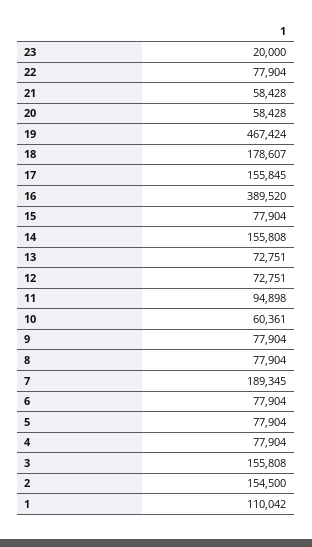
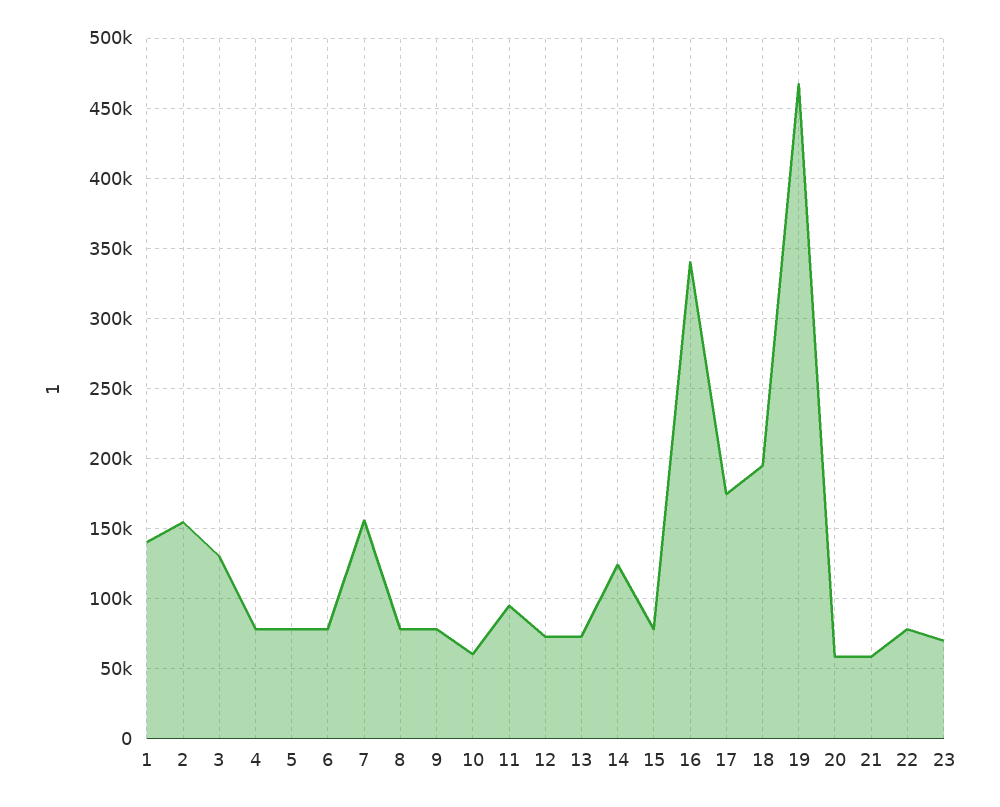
  {
-   "23": 20000,
+   "23": 70000,
    "22": 77904,
    "21": 58428,
    "20": 58428,
    "19": 467424,
-   "18": 178607,
+   "18": 195000,
-   "17": 155845,
+   "17": 175000,
-   "16": 389520,
+   "16": 340000,
    "15": 77904,
-   "14": 155808,
+   "14": 125000,
    "13": 72751,
    "12": 72751,
    "11": 94898,
    "10": 60361,
    "9": 77904,
    "8": 77904,
-   "7": 189345,
+   "7": 155000,
    "6": 77904,
    "5": 77904,
    "4": 77904,
-   "3": 155808,
+   "3": 130000,
    "2": 154500,
-   "1": 110042
+   "1": 140000
  }

